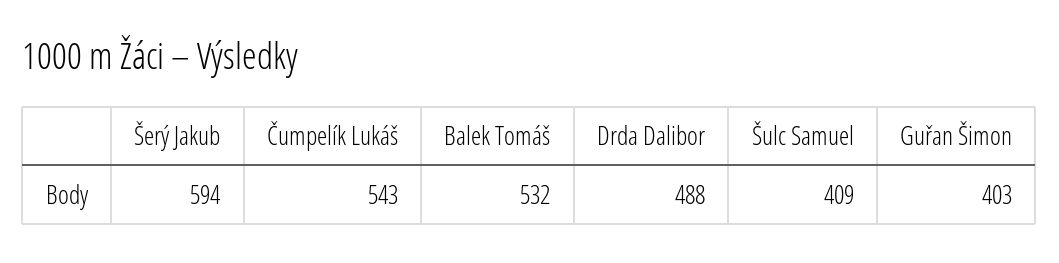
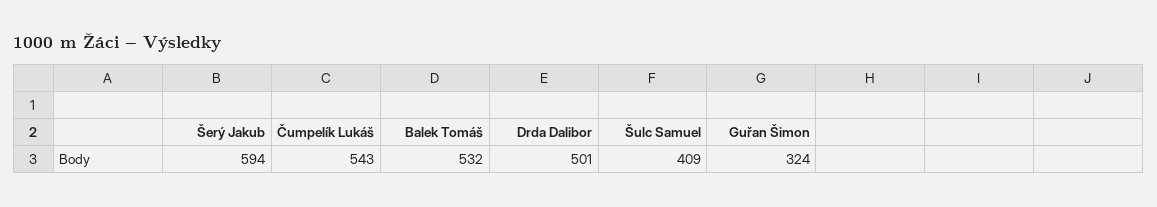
  {
    "Šerý Jakub": 594,
    "Čumpelík Lukáš": 543,
    "Balek Tomáš": 532,
-   "Drda Dalibor": 488,
+   "Drda Dalibor": 501,
    "Šulc Samuel": 409,
-   "Guřan Šimon": 403
+   "Guřan Šimon": 324
  }

